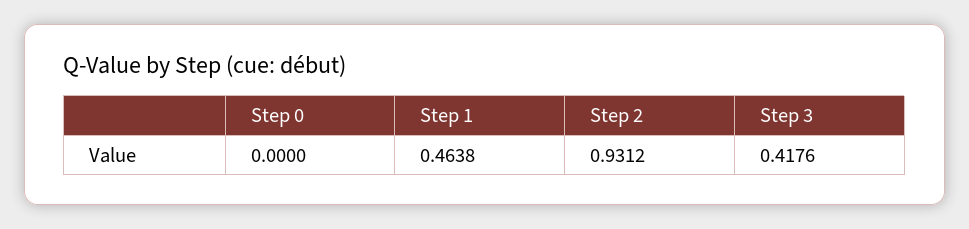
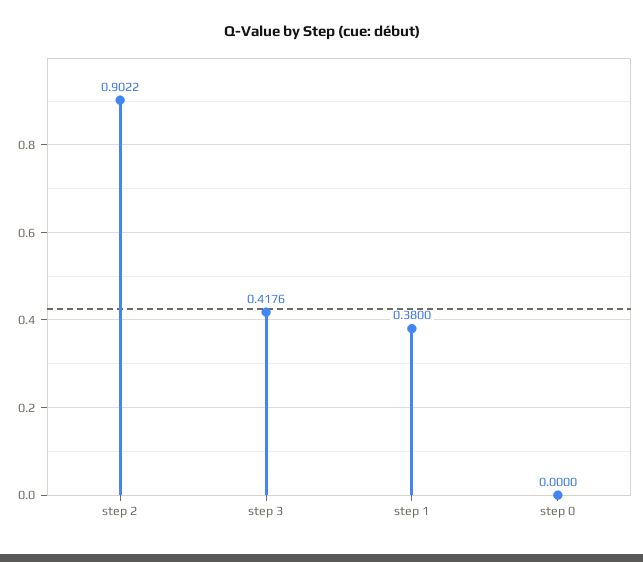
  {
    "Step 0": 0,
-   "Step 1": 0.4638,
+   "Step 1": 0.38,
-   "Step 2": 0.9312,
+   "Step 2": 0.9022,
    "Step 3": 0.4176
  }

